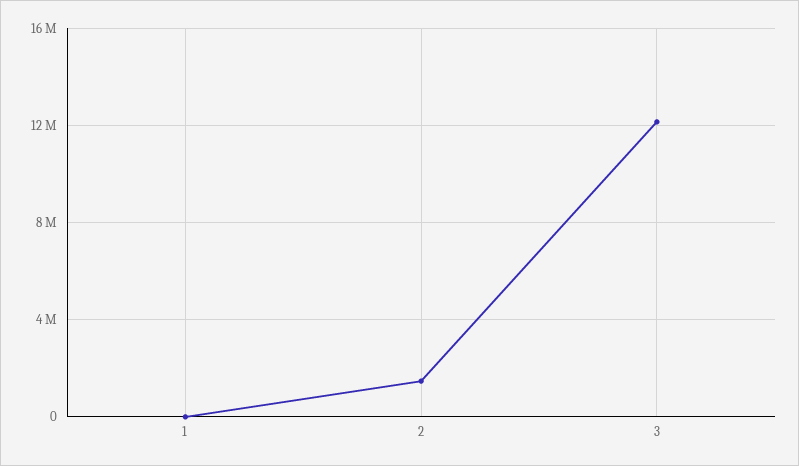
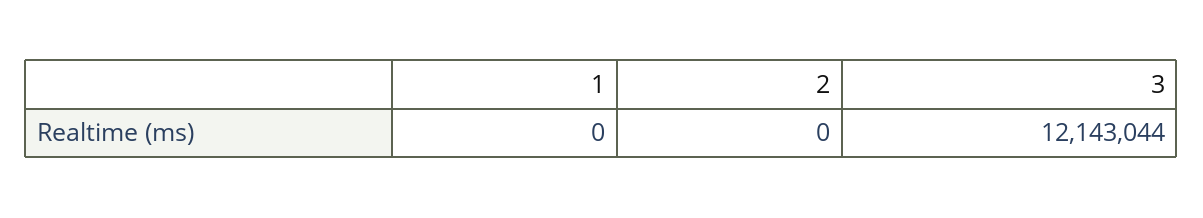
  {
    "1": 0,
-   "2": 1500000,
+   "2": 0,
    "3": 12143044
  }

